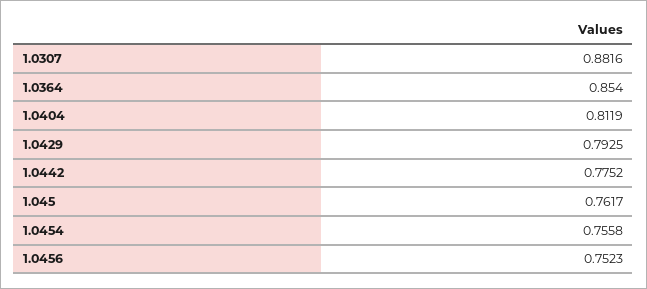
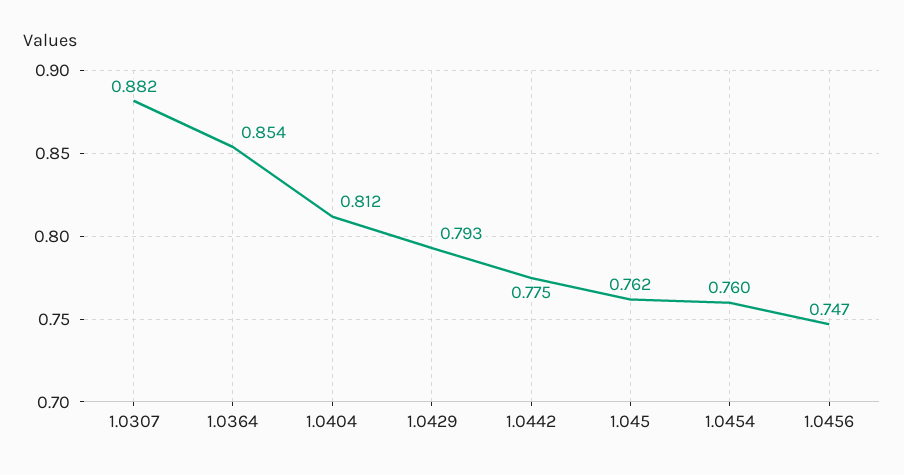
  {
    "1.0307": 0.8816,
    "1.0364": 0.854,
    "1.0404": 0.8119,
    "1.0429": 0.7925,
    "1.0442": 0.7752,
    "1.045": 0.7617,
-   "1.0454": 0.7558,
+   "1.0454": 0.76,
-   "1.0456": 0.7523
+   "1.0456": 0.747
  }

